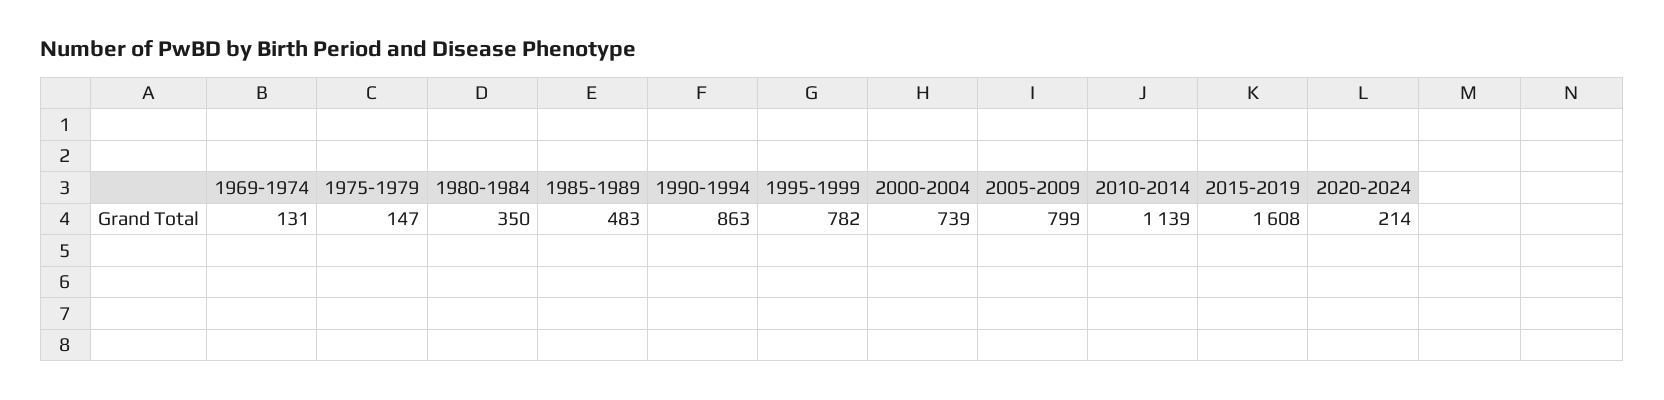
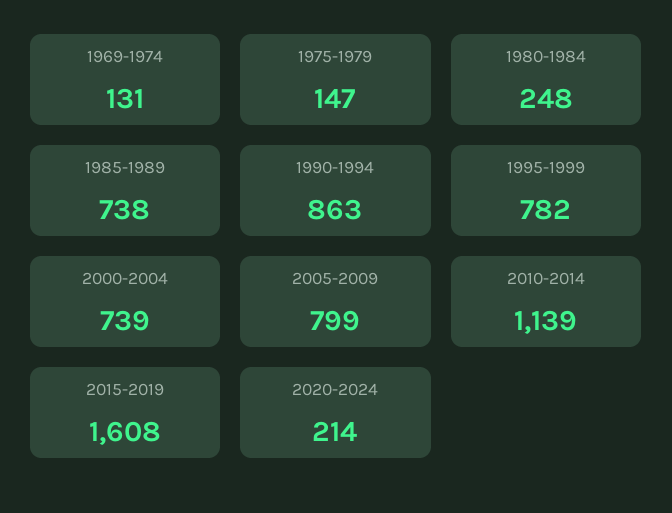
  {
    "1969-1974": 131,
    "1975-1979": 147,
-   "1980-1984": 350,
+   "1980-1984": 248,
-   "1985-1989": 483,
+   "1985-1989": 738,
    "1990-1994": 863,
    "1995-1999": 782,
    "2000-2004": 739,
    "2005-2009": 799,
    "2010-2014": 1139,
    "2015-2019": 1608,
    "2020-2024": 214
  }

